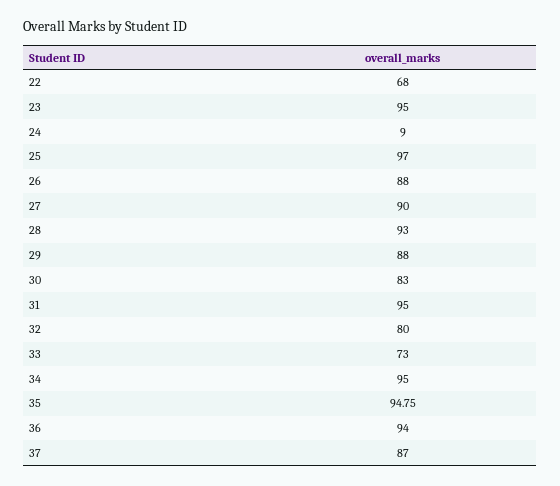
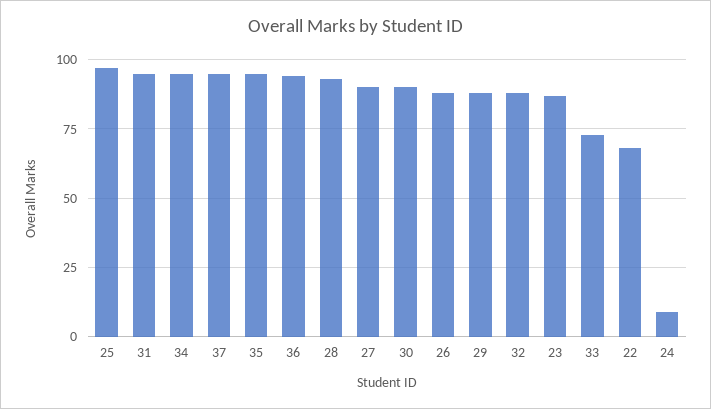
  {
    "22": 68,
-   "23": 95,
+   "23": 87.5,
    "24": 9,
    "25": 97,
    "26": 88,
    "27": 90,
    "28": 93,
    "29": 88,
-   "30": 83,
+   "30": 90,
    "31": 95,
-   "32": 80,
+   "32": 87.5,
    "33": 73,
    "34": 95,
    "35": 94.75,
    "36": 94,
-   "37": 87
+   "37": 95
  }

